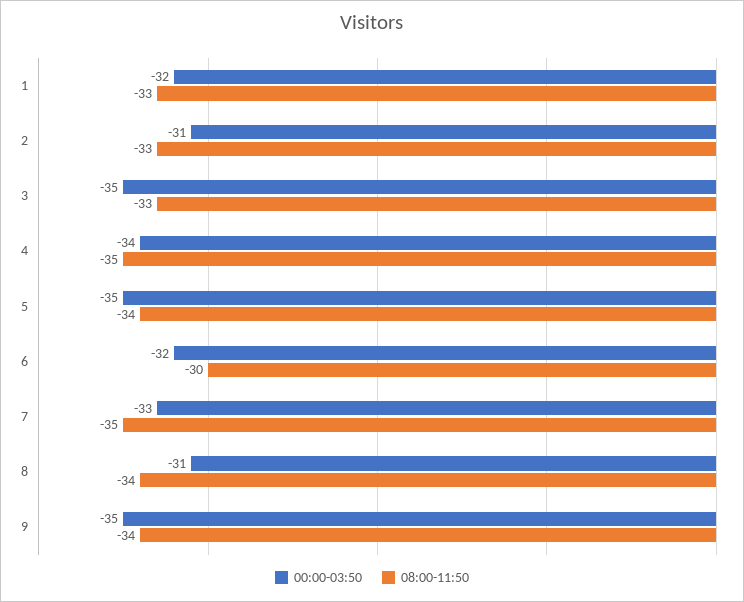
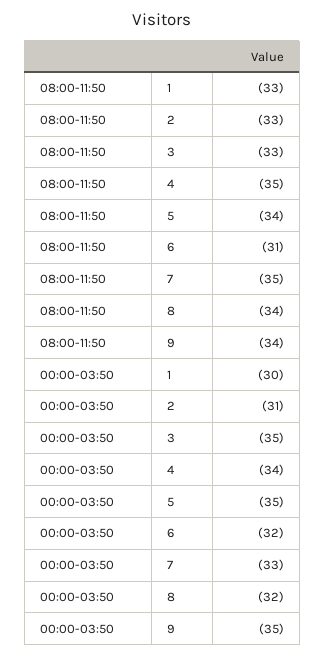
  {
    "00:00-03:50": {
-     "1": -32,
+     "1": -30,
      "2": -31,
      "3": -35,
      "4": -34,
      "5": -35,
      "6": -32,
      "7": -33,
-     "8": -31,
+     "8": -32,
      "9": -35
    },
    "08:00-11:50": {
      "1": -33,
      "2": -33,
      "3": -33,
      "4": -35,
      "5": -34,
-     "6": -30,
+     "6": -31,
      "7": -35,
      "8": -34,
      "9": -34
    }
  }

